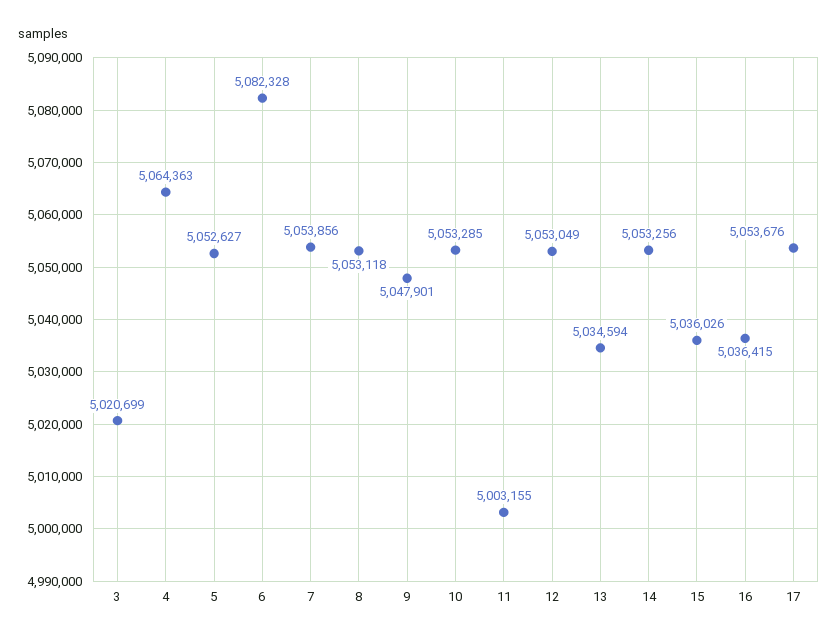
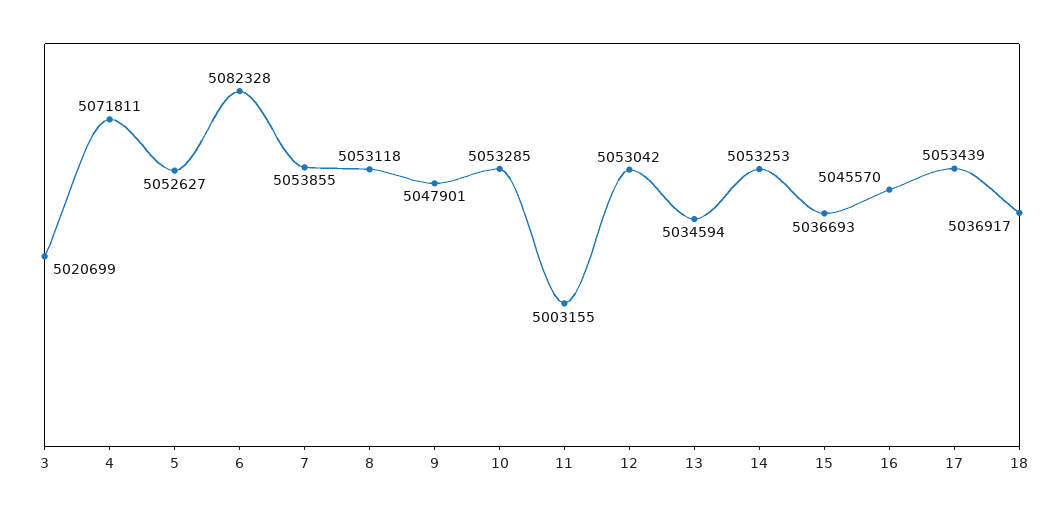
  {
    "3": 5020699,
-   "4": 5064363,
+   "4": 5071811,
    "5": 5052627,
    "6": 5082328,
-   "7": 5053856,
+   "7": 5053855,
    "8": 5053118,
    "9": 5047901,
    "10": 5053285,
    "11": 5003155,
-   "12": 5053049,
+   "12": 5053042,
    "13": 5034594,
-   "14": 5053256,
+   "14": 5053253,
-   "15": 5036026,
+   "15": 5036693,
-   "16": 5036415,
+   "16": 5045570,
-   "17": 5053676
+   "17": 5053439,
+   "18": 5036917
  }

